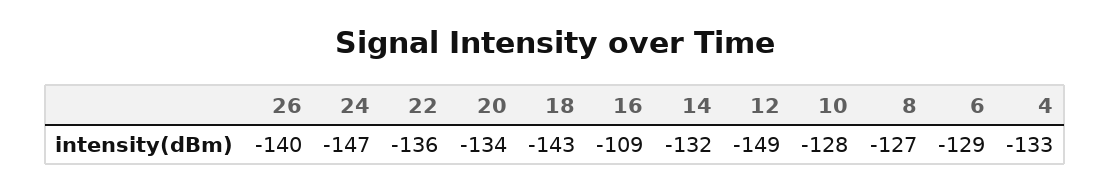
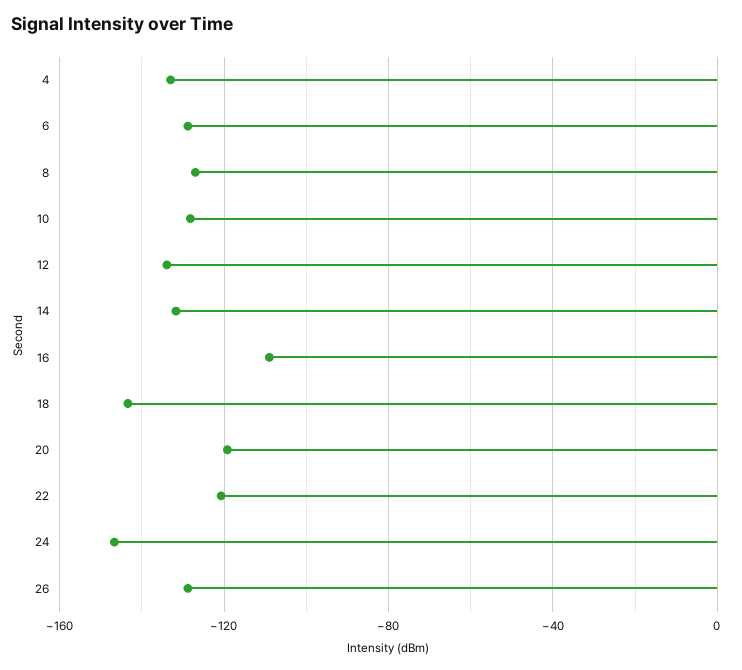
  {
-   "26": -140,
+   "26": -130,
    "24": -147,
-   "22": -136,
+   "22": -120,
-   "20": -134,
+   "20": -120,
    "18": -143,
    "16": -109,
    "14": -132,
-   "12": -149,
+   "12": -135,
    "10": -128,
    "8": -127,
    "6": -129,
    "4": -133
  }

